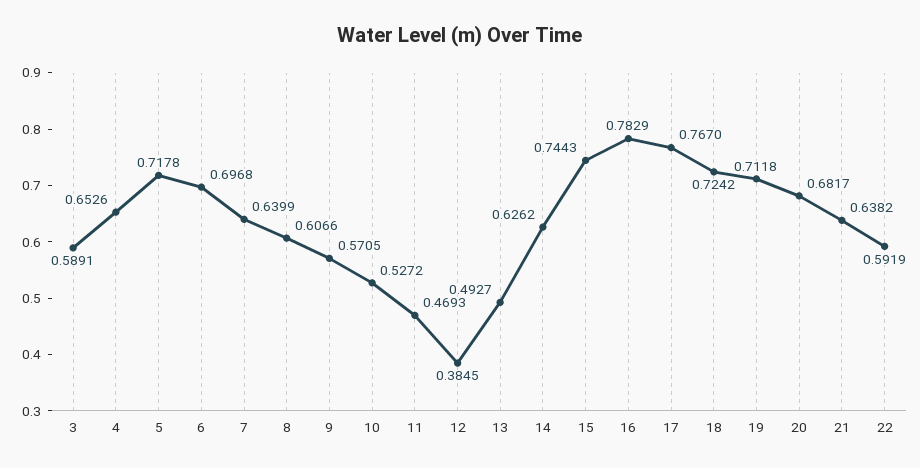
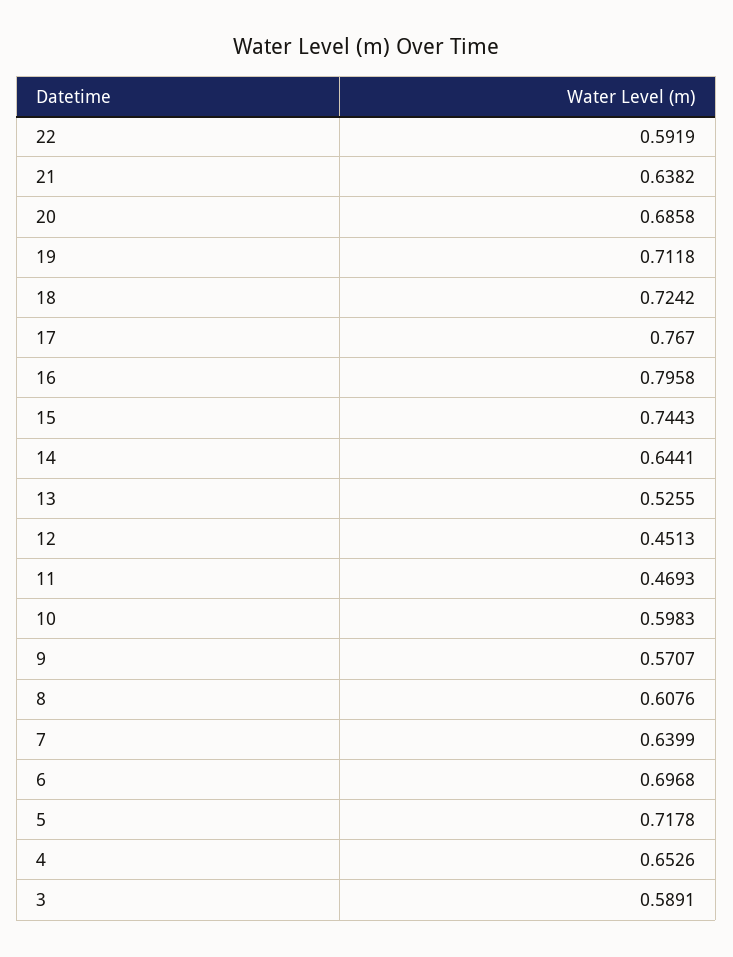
  {
    "3": 0.5891,
    "4": 0.6526,
    "5": 0.7178,
    "6": 0.6968,
    "7": 0.6399,
-   "8": 0.6066,
+   "8": 0.6076,
-   "9": 0.5705,
+   "9": 0.5707,
-   "10": 0.5272,
+   "10": 0.5983,
    "11": 0.4693,
-   "12": 0.3845,
+   "12": 0.4513,
-   "13": 0.4927,
+   "13": 0.5255,
-   "14": 0.6262,
+   "14": 0.6441,
    "15": 0.7443,
-   "16": 0.7829,
+   "16": 0.7958,
    "17": 0.767,
    "18": 0.7242,
    "19": 0.7118,
-   "20": 0.6817,
+   "20": 0.6858,
    "21": 0.6382,
    "22": 0.5919
  }

